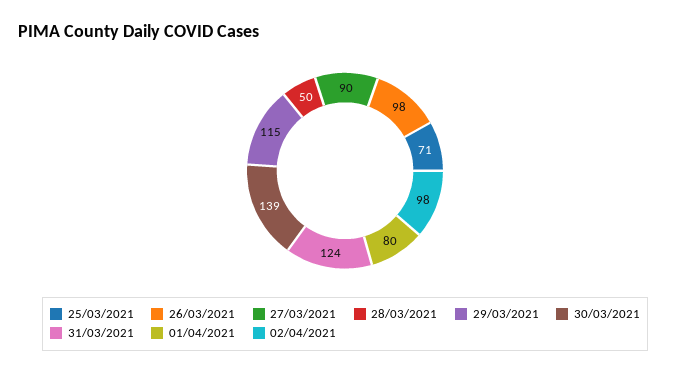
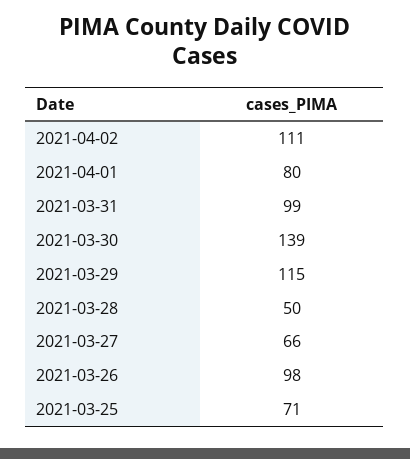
  {
    "25/03/2021": 71,
    "26/03/2021": 98,
-   "27/03/2021": 90,
+   "27/03/2021": 66,
    "28/03/2021": 50,
    "29/03/2021": 115,
    "30/03/2021": 139,
-   "31/03/2021": 124,
+   "31/03/2021": 99,
    "01/04/2021": 80,
-   "02/04/2021": 98
+   "02/04/2021": 111
  }

